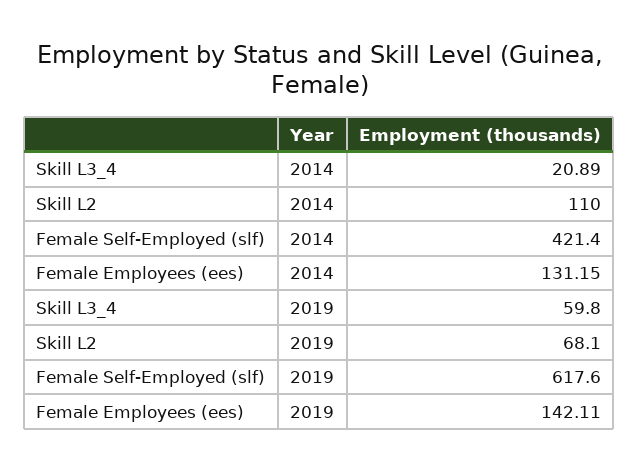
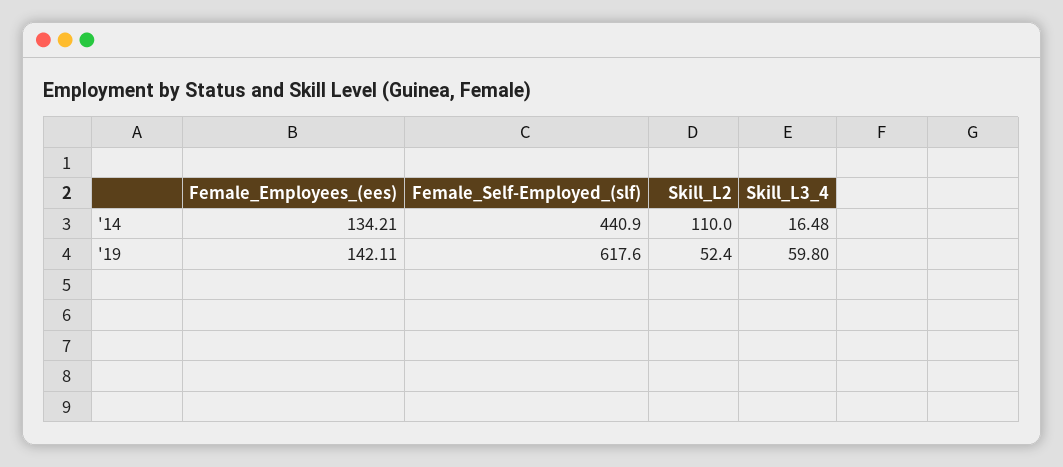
  {
    "Skill L3_4": {
-     "2014": 20.89,
+     "2014": 16.48,
      "2019": 59.8
    },
    "Skill L2": {
      "2014": 110,
-     "2019": 68.1
+     "2019": 52.4
    },
    "Female Self-Employed (slf)": {
-     "2014": 421.4,
+     "2014": 440.9,
      "2019": 617.6
    },
    "Female Employees (ees)": {
-     "2014": 131.15,
+     "2014": 134.21,
      "2019": 142.11
    }
  }

